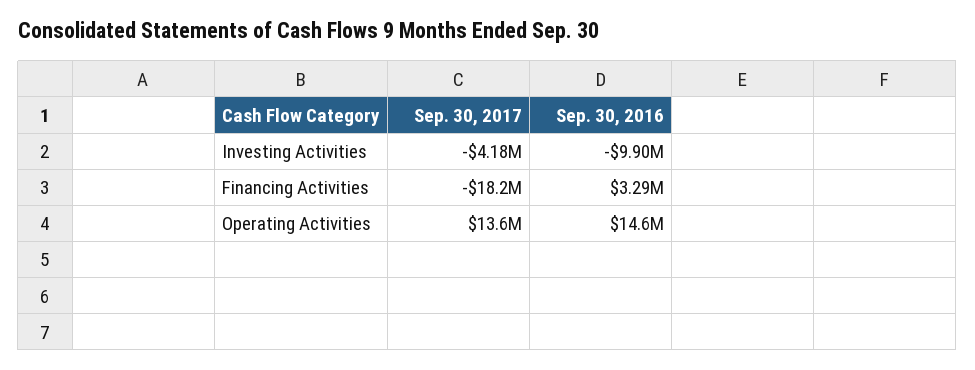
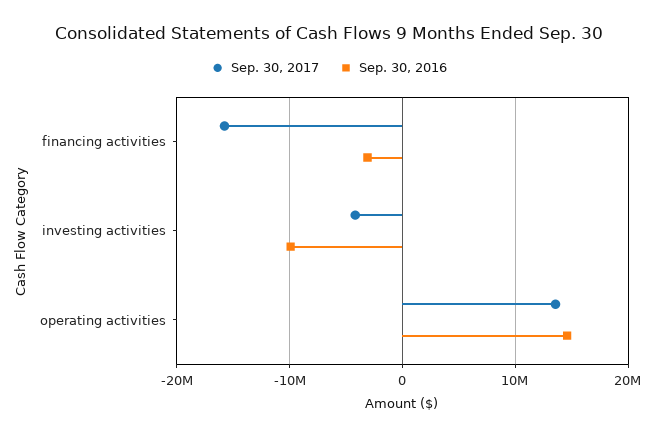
  {
    "Sep. 30, 2017": {
      "Investing Activities": -4180000,
-     "Financing Activities": -18200000,
+     "Financing Activities": -16000000,
      "Operating Activities": 13600000
    },
    "Sep. 30, 2016": {
      "Investing Activities": -9900000,
-     "Financing Activities": 3290000,
+     "Financing Activities": -3000000,
      "Operating Activities": 14600000
    }
  }

